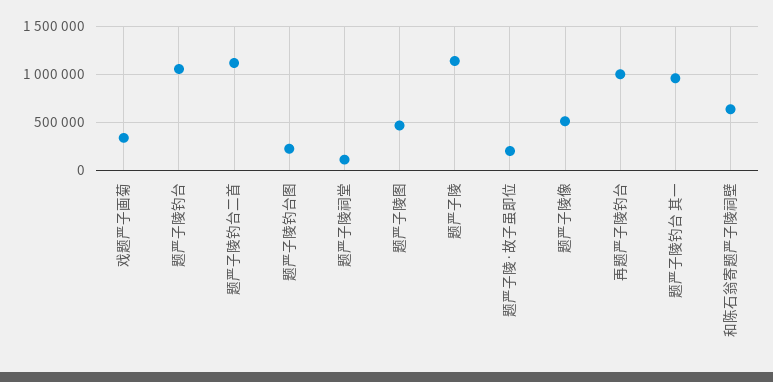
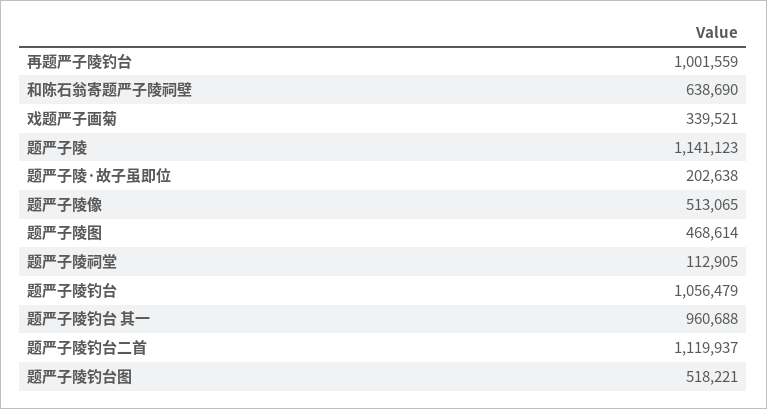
  {
    "戏题严子画菊": 339521,
    "题严子陵钓台": 1056479,
    "题严子陵钓台二首": 1119937,
-   "题严子陵钓台图": 200000,
+   "题严子陵钓台图": 518221,
    "题严子陵祠堂": 112905,
    "题严子陵图": 468614,
    "题严子陵": 1141123,
    "题严子陵·故子虽即位": 202638,
    "题严子陵像": 513065,
    "再题严子陵钓台": 1001559,
    "题严子陵钓台 其一": 960688,
    "和陈石翁寄题严子陵祠壁": 638690
  }

